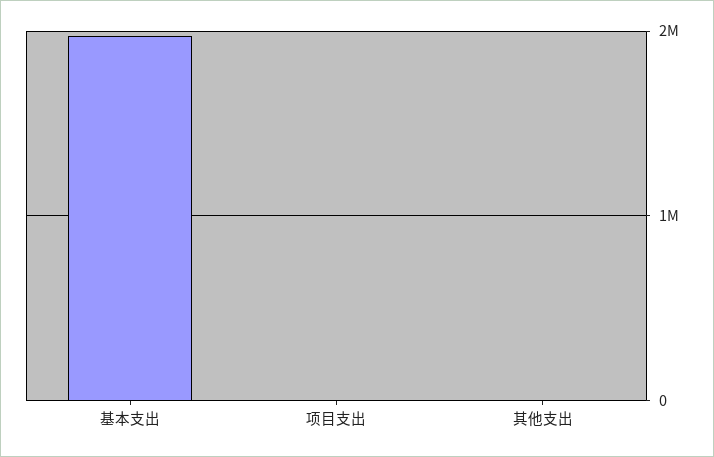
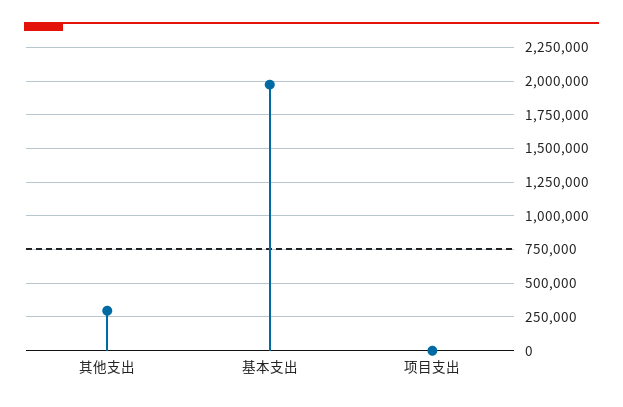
  {
    "基本支出": 2000000,
    "项目支出": 0,
-   "其他支出": 0
+   "其他支出": 300000
  }

